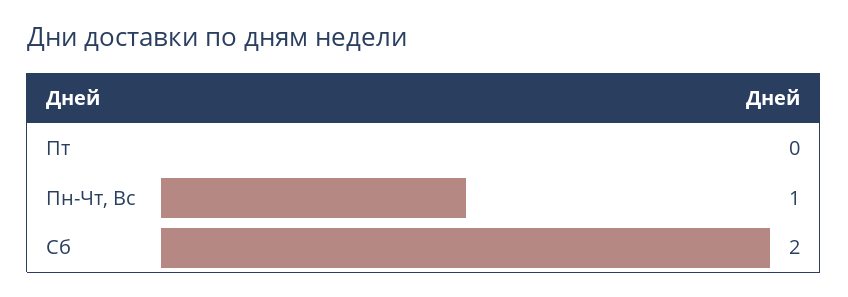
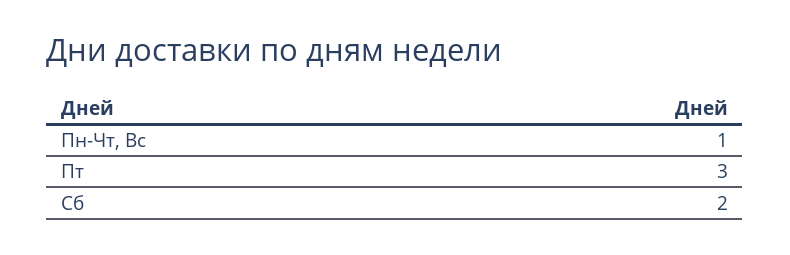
  {
-   "Пт": 0,
+   "Пт": 3,
    "Пн-Чт, Вс": 1,
    "Сб": 2
  }

